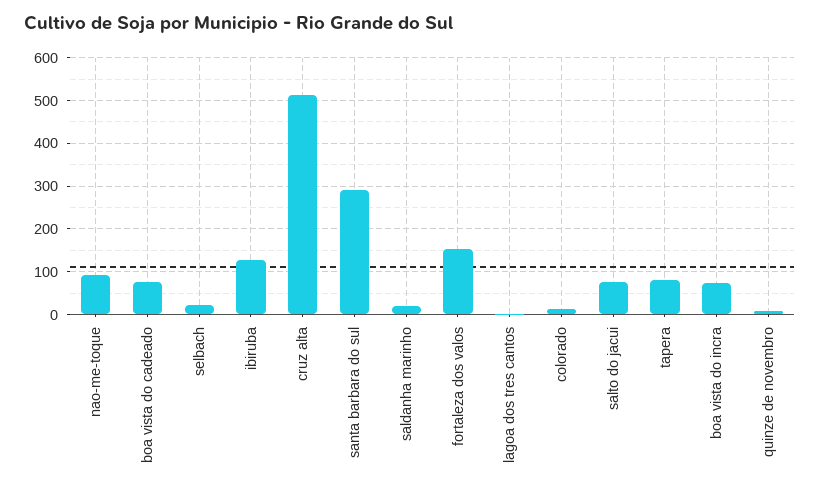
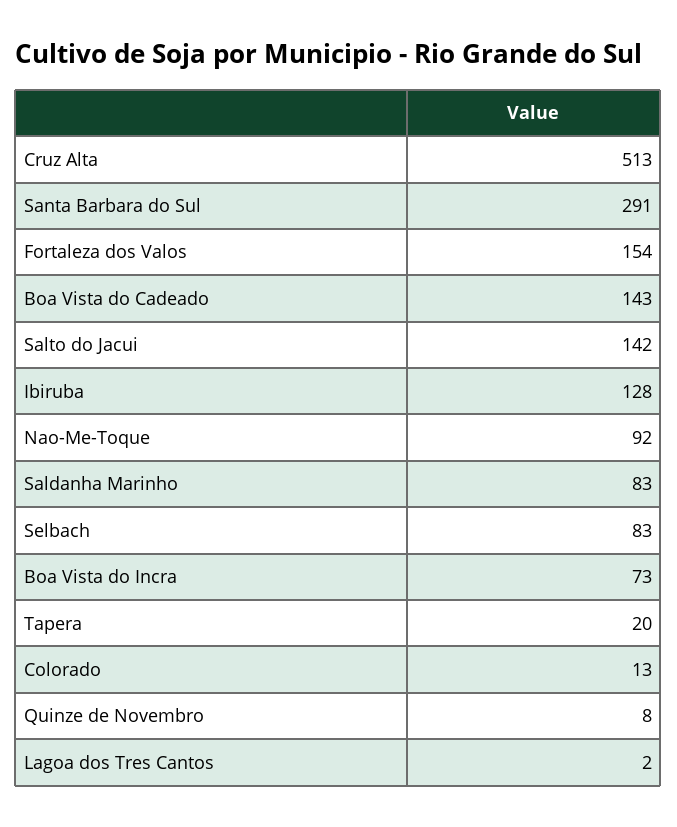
  {
    "nao-me-toque": 92,
-   "boa vista do cadeado": 80,
+   "boa vista do cadeado": 143,
-   "selbach": 20,
+   "selbach": 83,
    "ibiruba": 128,
    "cruz alta": 513,
    "santa barbara do sul": 291,
-   "saldanha marinho": 20,
+   "saldanha marinho": 83,
    "fortaleza dos valos": 154,
    "lagoa dos tres cantos": 2,
    "colorado": 13,
-   "salto do jacui": 80,
+   "salto do jacui": 142,
-   "tapera": 80,
+   "tapera": 20,
    "boa vista do incra": 73,
    "quinze de novembro": 8
  }

